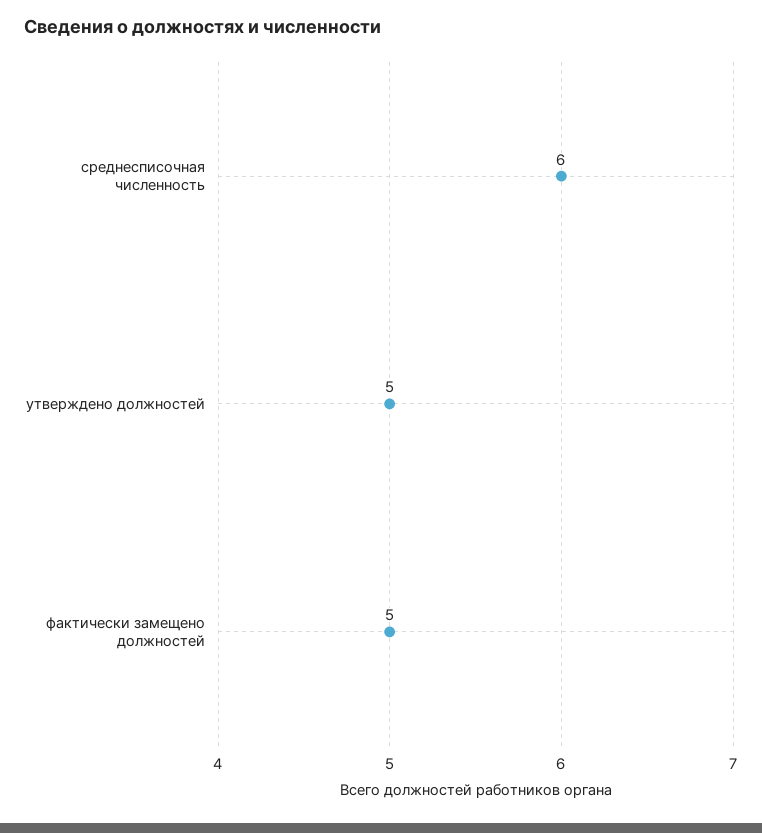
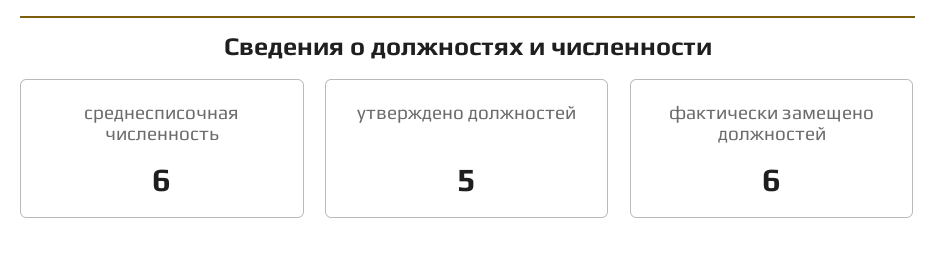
  {
    "среднесписочная численность": 6,
    "утверждено должностей": 5,
-   "фактически замещено должностей": 5
+   "фактически замещено должностей": 6
  }

